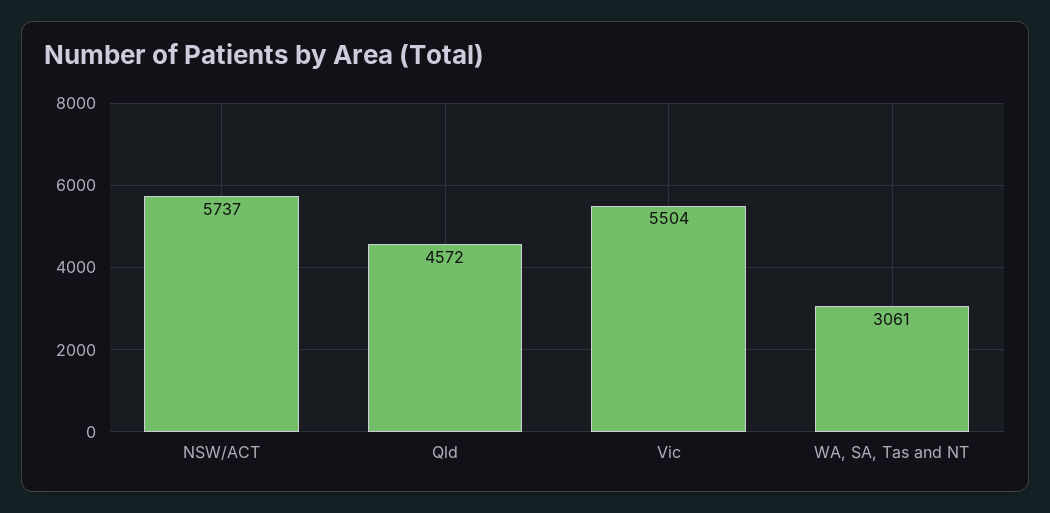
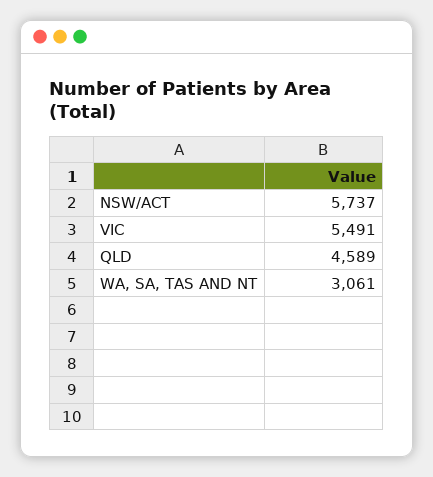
  {
    "NSW/ACT": 5737,
-   "Qld": 4572,
+   "Qld": 4589,
-   "Vic": 5504,
+   "Vic": 5491,
    "WA, SA, Tas and NT": 3061
  }

